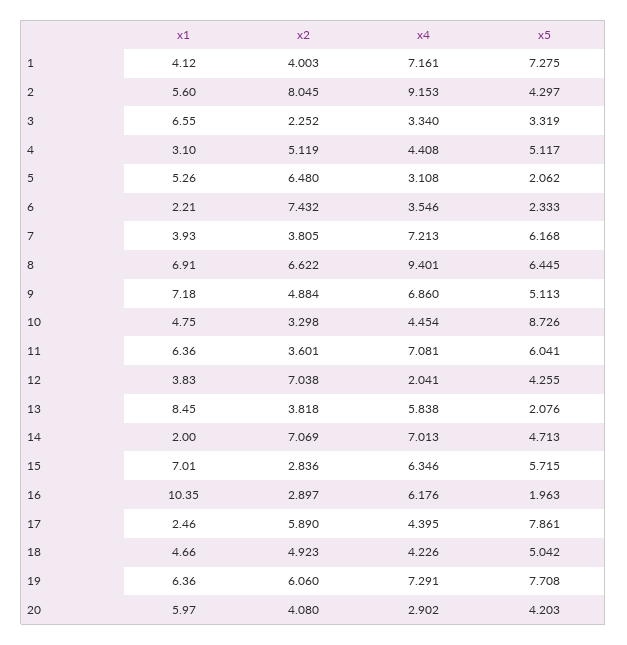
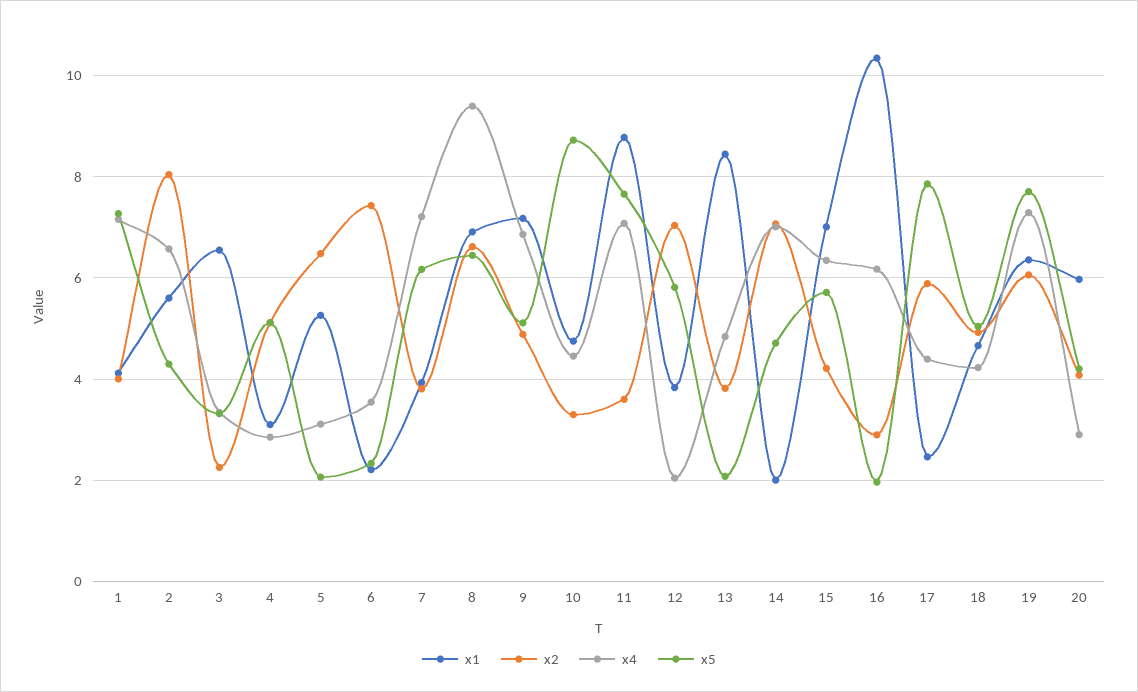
  {
    "x1": {
      "1": 4.12,
      "2": 5.6,
      "3": 6.55,
      "4": 3.1,
      "5": 5.26,
      "6": 2.21,
      "7": 3.93,
      "8": 6.91,
      "9": 7.18,
      "10": 4.75,
-     "11": 6.36,
+     "11": 8.8,
      "12": 3.83,
      "13": 8.45,
      "14": 2,
      "15": 7.01,
      "16": 10.35,
      "17": 2.46,
      "18": 4.66,
      "19": 6.36,
      "20": 5.97
    },
    "x2": {
      "1": 4.003,
      "2": 8.045,
      "3": 2.252,
      "4": 5.119,
      "5": 6.48,
      "6": 7.432,
      "7": 3.805,
      "8": 6.622,
      "9": 4.884,
      "10": 3.298,
      "11": 3.601,
      "12": 7.038,
      "13": 3.818,
      "14": 7.069,
-     "15": 2.836,
+     "15": 4.2,
      "16": 2.897,
      "17": 5.89,
      "18": 4.923,
      "19": 6.06,
      "20": 4.08
    },
    "x4": {
      "1": 7.161,
-     "2": 9.153,
+     "2": 6.6,
      "3": 3.34,
-     "4": 4.408,
+     "4": 2.8,
      "5": 3.108,
      "6": 3.546,
      "7": 7.213,
      "8": 9.401,
      "9": 6.86,
      "10": 4.454,
      "11": 7.081,
      "12": 2.041,
-     "13": 5.838,
+     "13": 4.8,
      "14": 7.013,
      "15": 6.346,
      "16": 6.176,
      "17": 4.395,
      "18": 4.226,
      "19": 7.291,
      "20": 2.902
    },
    "x5": {
      "1": 7.275,
      "2": 4.297,
      "3": 3.319,
      "4": 5.117,
      "5": 2.062,
      "6": 2.333,
      "7": 6.168,
      "8": 6.445,
      "9": 5.113,
      "10": 8.726,
-     "11": 6.041,
+     "11": 7.6,
-     "12": 4.255,
+     "12": 5.8,
      "13": 2.076,
      "14": 4.713,
      "15": 5.715,
      "16": 1.963,
      "17": 7.861,
      "18": 5.042,
      "19": 7.708,
      "20": 4.203
    }
  }

